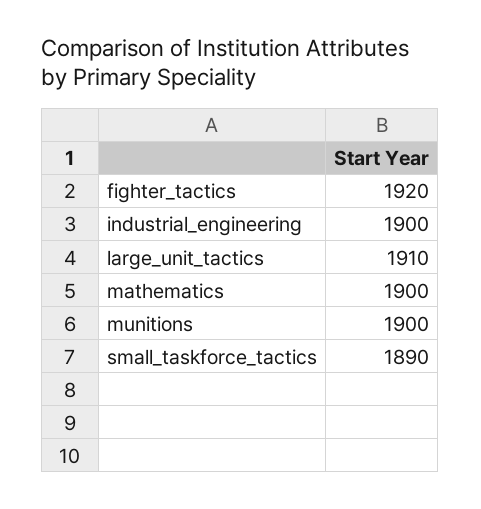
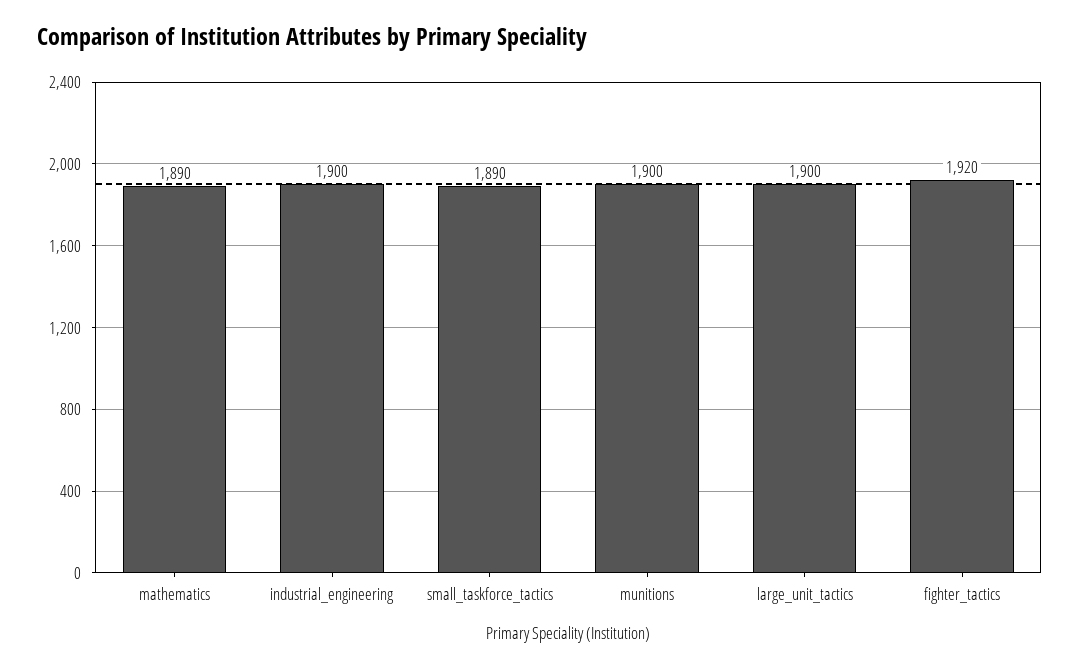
  {
    "fighter_tactics": 1920,
    "industrial_engineering": 1900,
-   "large_unit_tactics": 1910,
+   "large_unit_tactics": 1900,
-   "mathematics": 1900,
+   "mathematics": 1890,
    "munitions": 1900,
    "small_taskforce_tactics": 1890
  }

